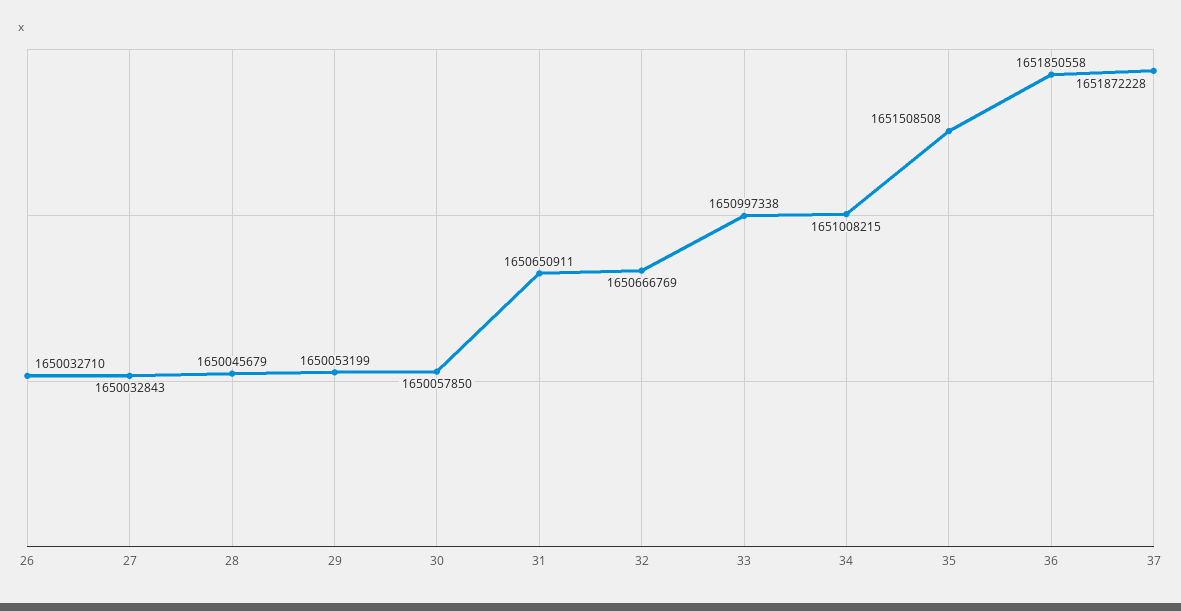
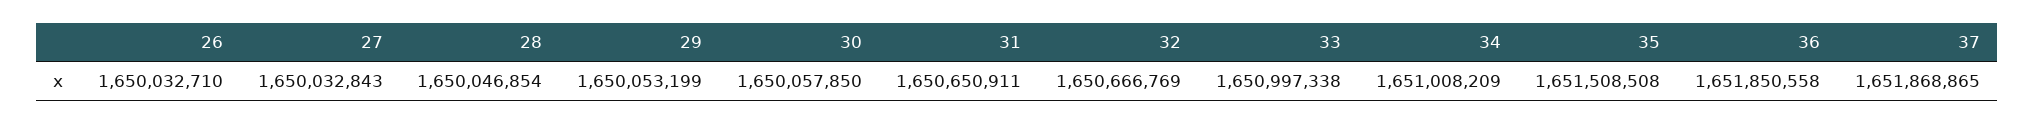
  {
    "26": 1650032710,
    "27": 1650032843,
-   "28": 1650045679,
+   "28": 1650046854,
    "29": 1650053199,
    "30": 1650057850,
    "31": 1650650911,
    "32": 1650666769,
    "33": 1650997338,
-   "34": 1651008215,
+   "34": 1651008209,
    "35": 1651508508,
    "36": 1651850558,
-   "37": 1651872228
+   "37": 1651868865
  }

